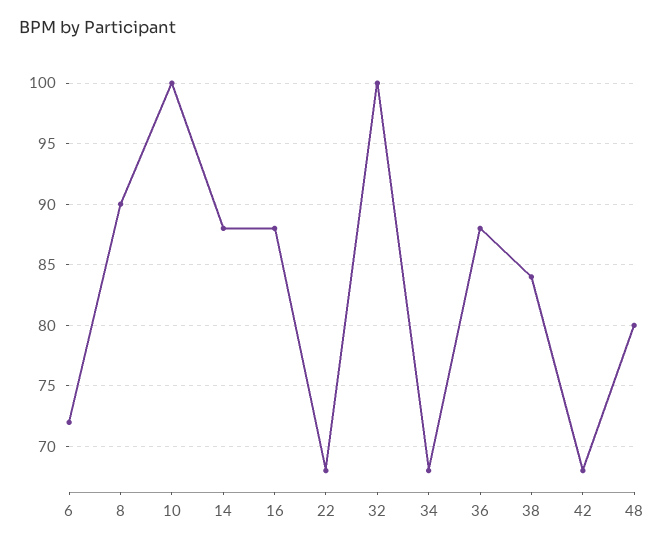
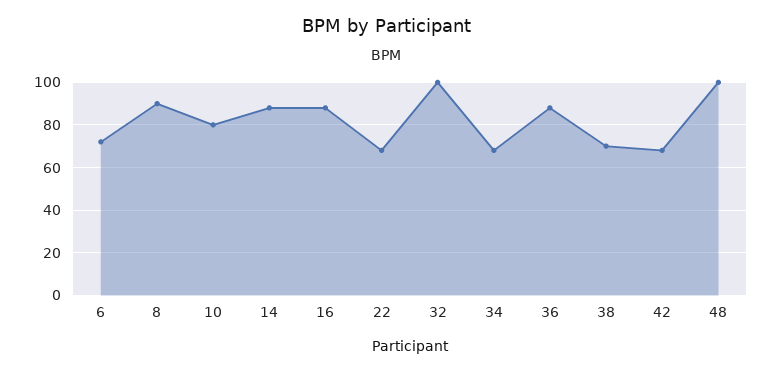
  {
    "6": 72,
    "8": 90,
-   "10": 100,
+   "10": 80,
    "14": 88,
    "16": 88,
    "22": 68,
    "32": 100,
    "34": 68,
    "36": 88,
-   "38": 84,
+   "38": 70,
    "42": 68,
-   "48": 80
+   "48": 100
  }

